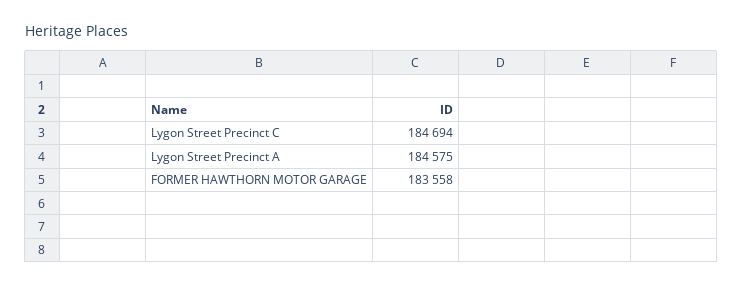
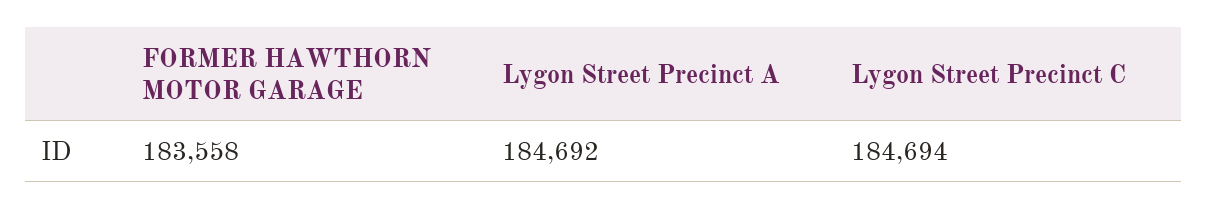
  {
    "Lygon Street Precinct C": 184694,
-   "Lygon Street Precinct A": 184575,
+   "Lygon Street Precinct A": 184692,
    "FORMER HAWTHORN MOTOR GARAGE": 183558
  }

